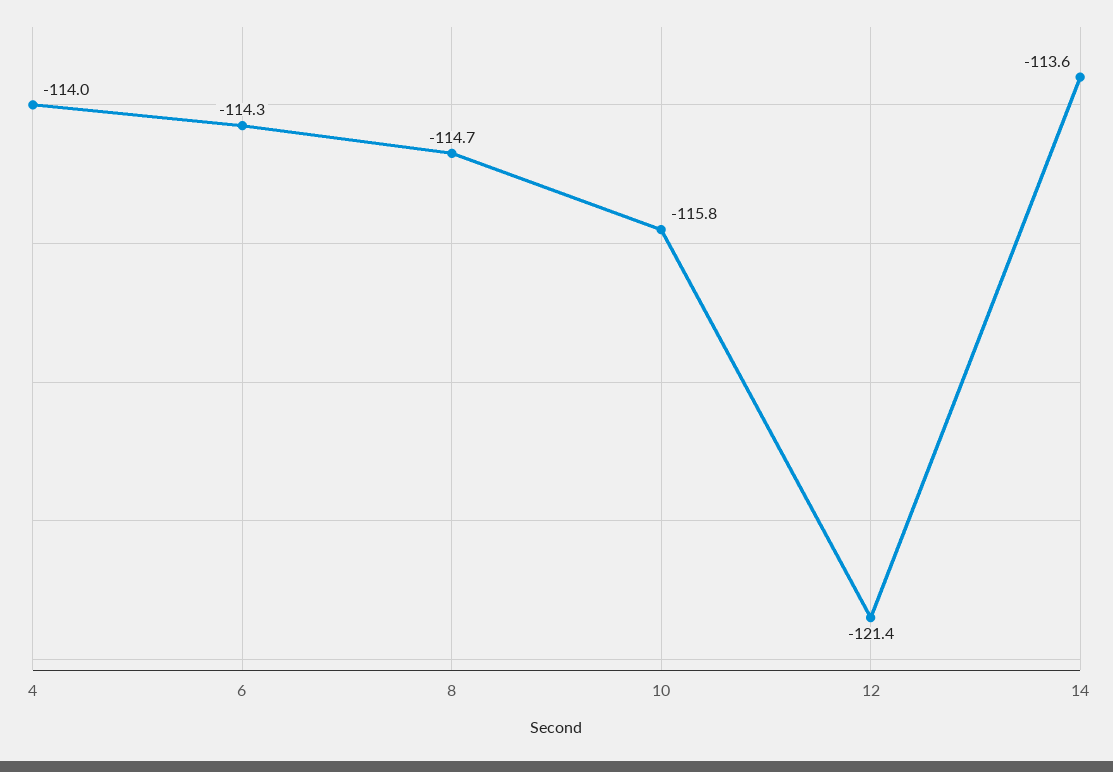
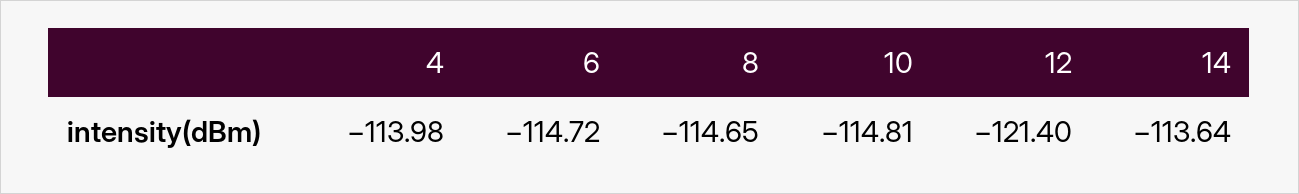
  {
    "4": -113.98,
-   "6": -114.3,
+   "6": -114.72,
    "8": -114.65,
-   "10": -115.8,
+   "10": -114.81,
    "12": -121.4,
    "14": -113.64
  }

